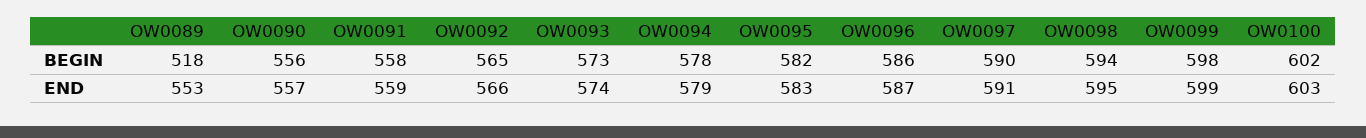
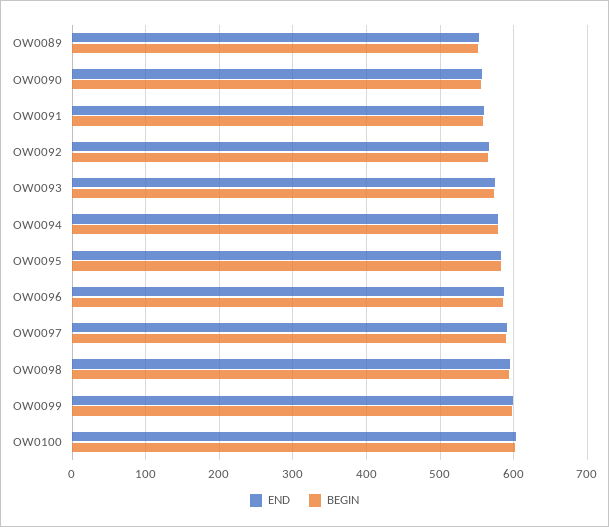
  {
    "BEGIN": {
-     "OW0089": 518,
+     "OW0089": 550,
      "OW0090": 556,
      "OW0091": 558,
      "OW0092": 565,
      "OW0093": 573,
      "OW0094": 578,
      "OW0095": 582,
      "OW0096": 586,
      "OW0097": 590,
      "OW0098": 594,
      "OW0099": 598,
      "OW0100": 602
    },
    "END": {
      "OW0089": 553,
      "OW0090": 557,
      "OW0091": 559,
      "OW0092": 566,
      "OW0093": 574,
      "OW0094": 579,
      "OW0095": 583,
      "OW0096": 587,
      "OW0097": 591,
      "OW0098": 595,
      "OW0099": 599,
      "OW0100": 603
    }
  }

